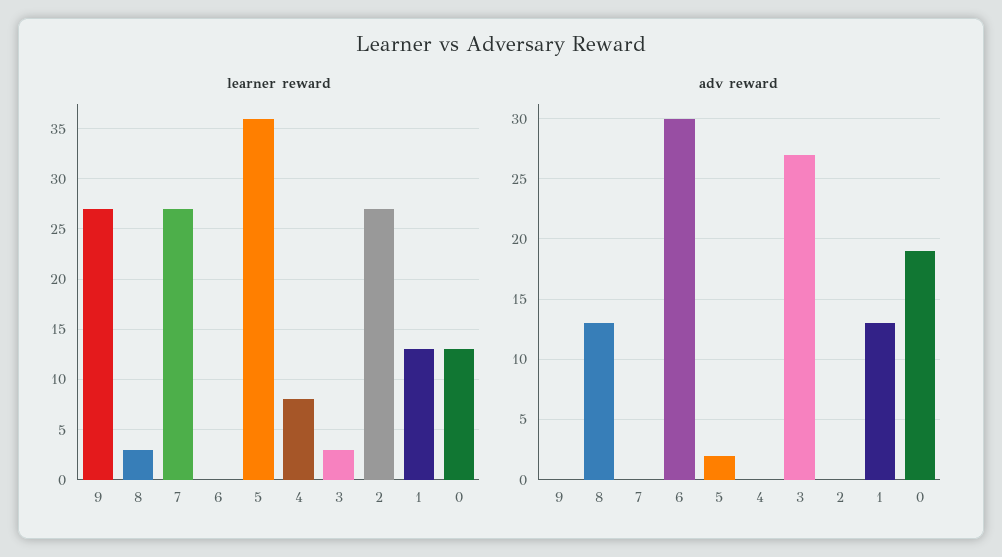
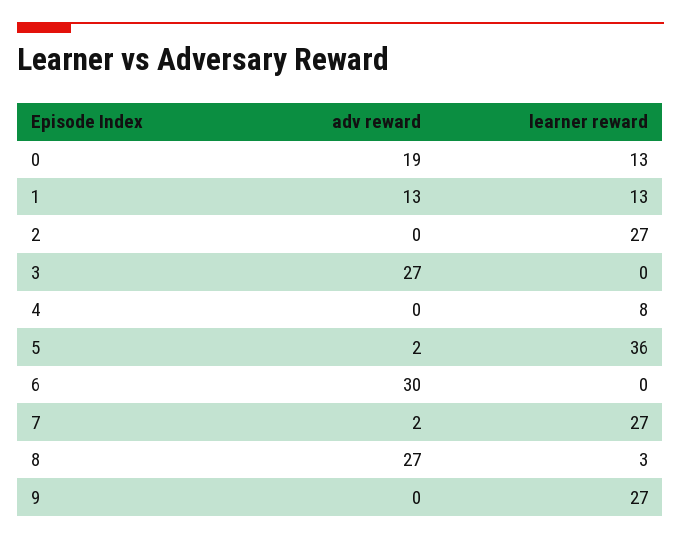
  {
    "learner reward": {
      "9": 27,
      "8": 3,
      "7": 27,
      "6": 0,
      "5": 36,
      "4": 8,
-     "3": 3,
+     "3": 0,
      "2": 27,
      "1": 13,
      "0": 13
    },
    "adv reward": {
      "9": 0,
-     "8": 13,
+     "8": 27,
-     "7": 0,
+     "7": 2,
      "6": 30,
      "5": 2,
      "4": 0,
      "3": 27,
      "2": 0,
      "1": 13,
      "0": 19
    }
  }

